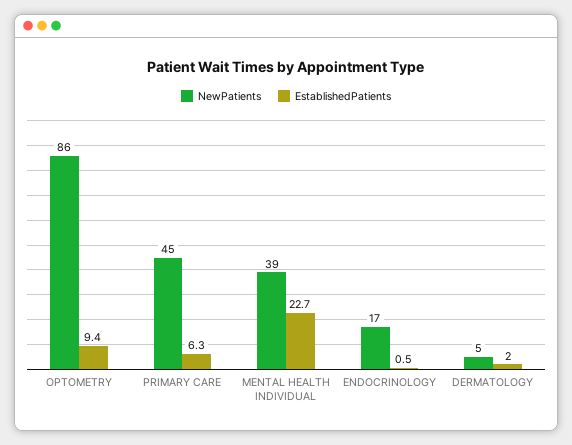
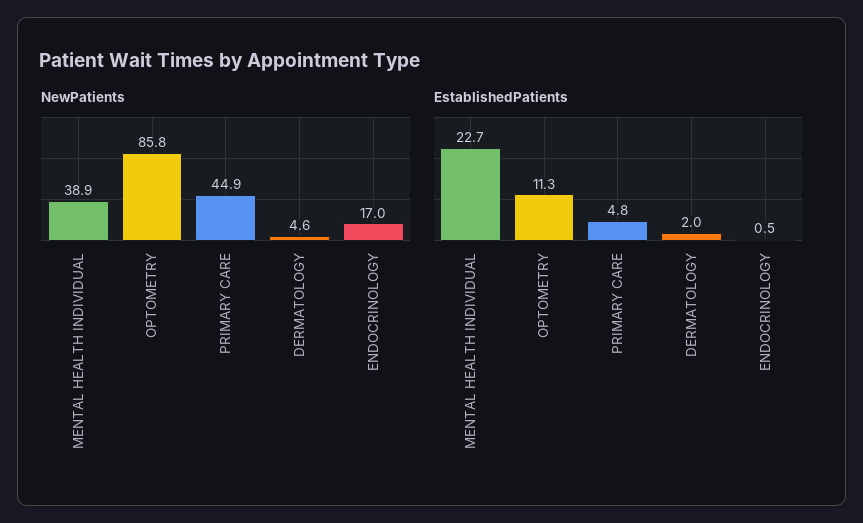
  {
    "NewPatients": {
      "OPTOMETRY": 85.8,
      "PRIMARY CARE": 44.9,
      "MENTAL HEALTH INDIVIDUAL": 38.9,
      "ENDOCRINOLOGY": 17,
      "DERMATOLOGY": 4.6
    },
    "EstablishedPatients": {
-     "OPTOMETRY": 9.4,
+     "OPTOMETRY": 11.3,
-     "PRIMARY CARE": 6.3,
+     "PRIMARY CARE": 4.8,
      "MENTAL HEALTH INDIVIDUAL": 22.7,
      "ENDOCRINOLOGY": 0.5,
      "DERMATOLOGY": 2
    }
  }

